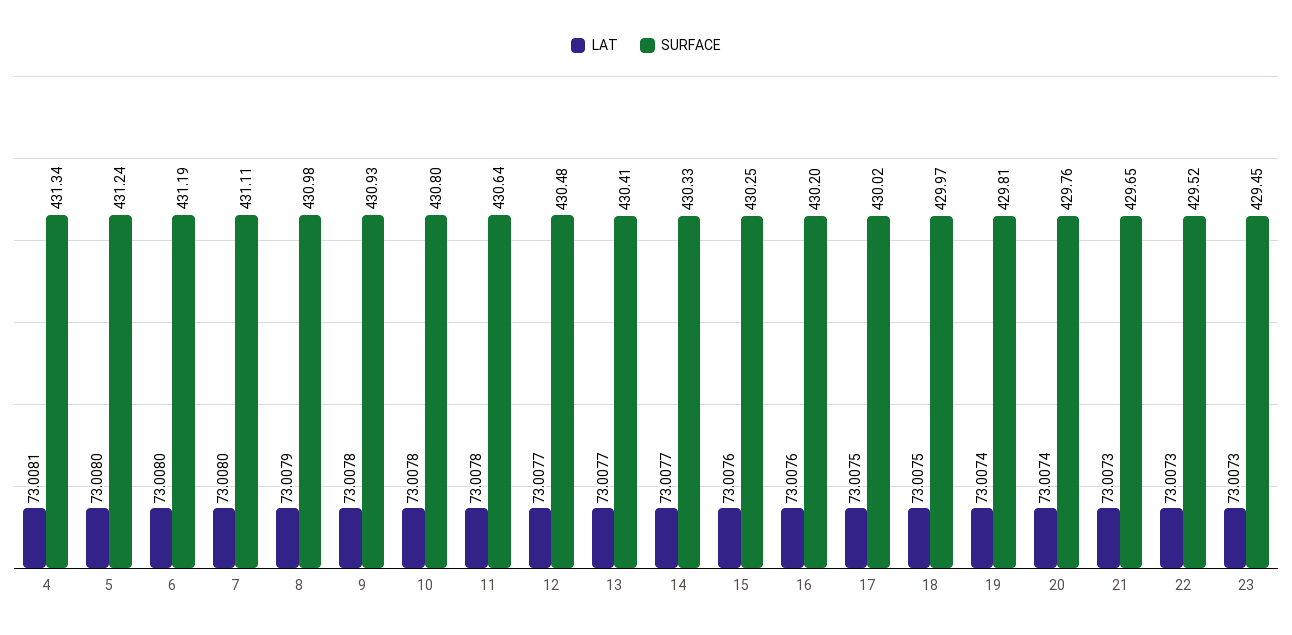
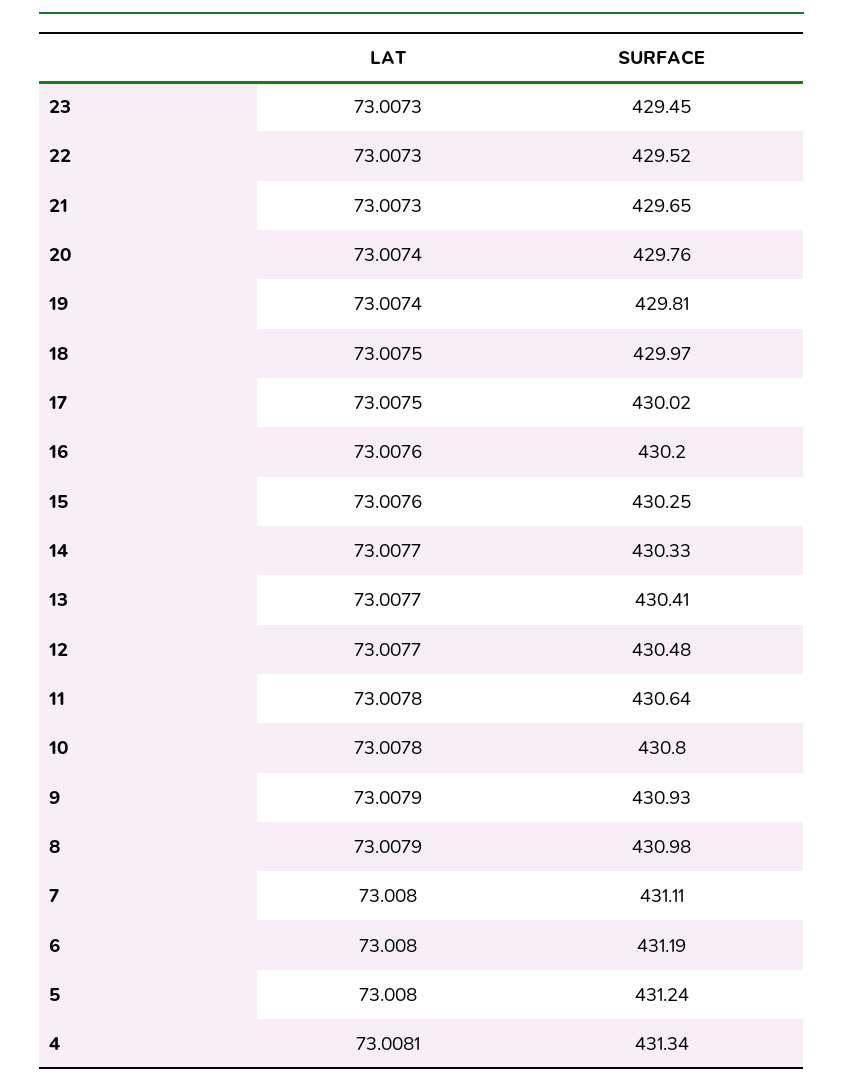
  {
    "LAT": {
      "4": 73.0081,
      "5": 73.008,
      "6": 73.008,
      "7": 73.008,
      "8": 73.0079,
-     "9": 73.0078,
+     "9": 73.0079,
      "10": 73.0078,
      "11": 73.0078,
      "12": 73.0077,
      "13": 73.0077,
      "14": 73.0077,
      "15": 73.0076,
      "16": 73.0076,
      "17": 73.0075,
      "18": 73.0075,
      "19": 73.0074,
      "20": 73.0074,
      "21": 73.0073,
      "22": 73.0073,
      "23": 73.0073
    },
    "SURFACE": {
      "4": 431.34,
      "5": 431.24,
      "6": 431.19,
      "7": 431.11,
      "8": 430.98,
      "9": 430.93,
      "10": 430.8,
      "11": 430.64,
      "12": 430.48,
      "13": 430.41,
      "14": 430.33,
      "15": 430.25,
      "16": 430.2,
      "17": 430.02,
      "18": 429.97,
      "19": 429.81,
      "20": 429.76,
      "21": 429.65,
      "22": 429.52,
      "23": 429.45
    }
  }

